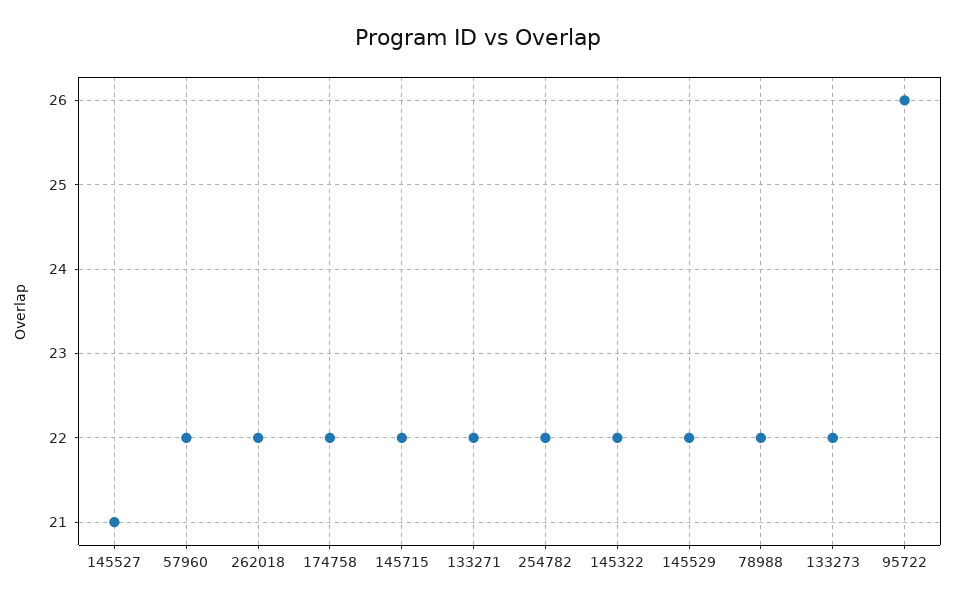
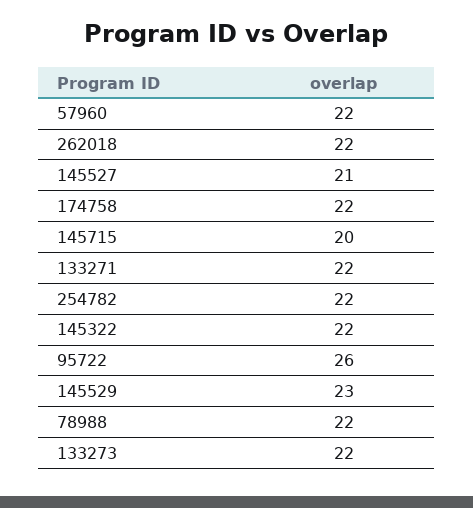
  {
    "145527": 21,
    "57960": 22,
    "262018": 22,
    "174758": 22,
-   "145715": 22,
+   "145715": 20,
    "133271": 22,
    "254782": 22,
    "145322": 22,
-   "145529": 22,
+   "145529": 23,
    "78988": 22,
    "133273": 22,
    "95722": 26
  }

